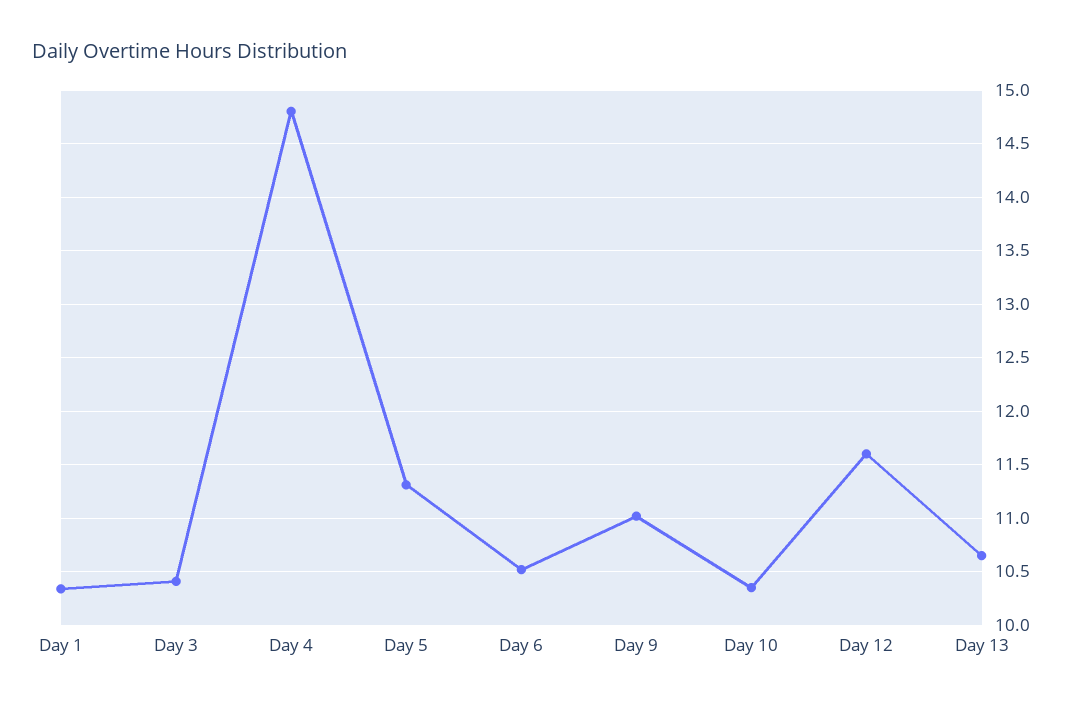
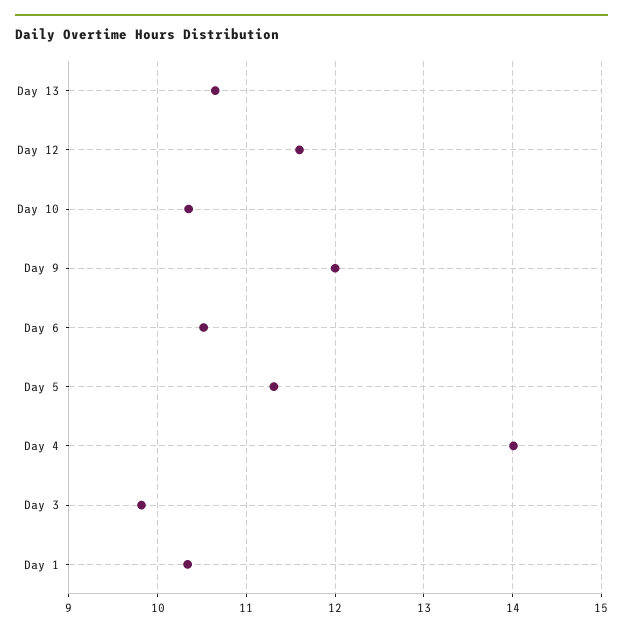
  {
    "Day 1": 10.3,
-   "Day 3": 10.4,
+   "Day 3": 9.8,
-   "Day 4": 14.8,
+   "Day 4": 14,
    "Day 5": 11.3,
    "Day 6": 10.5,
-   "Day 9": 11,
+   "Day 9": 12,
    "Day 10": 10.4,
    "Day 12": 11.6,
    "Day 13": 10.7
  }

